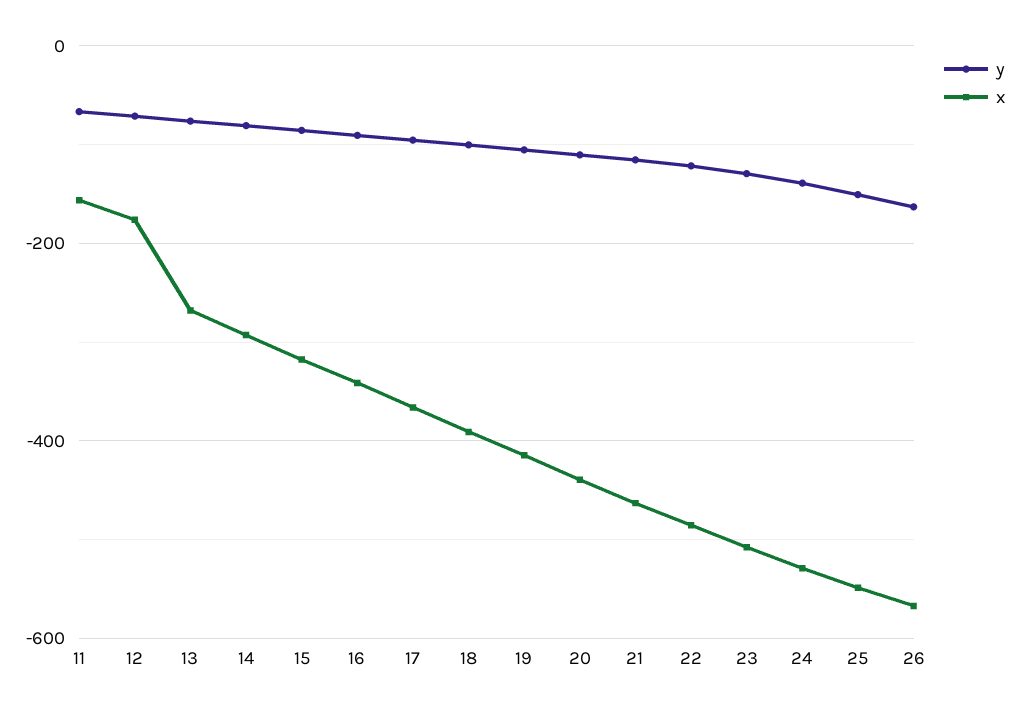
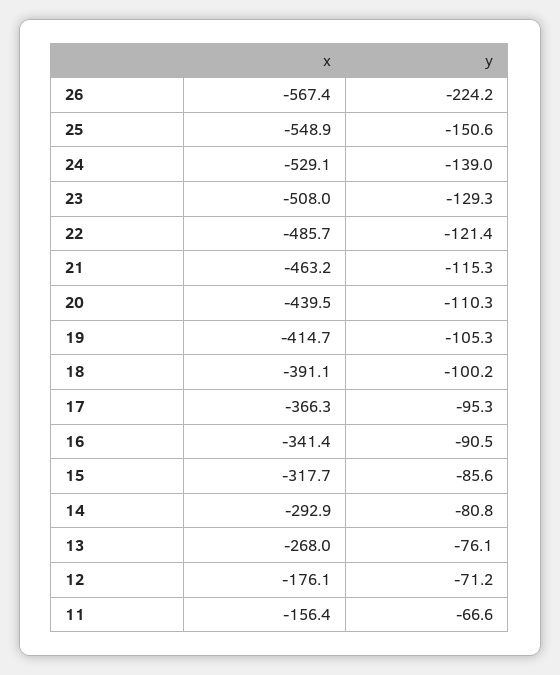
  {
    "y": {
      "11": -66.6,
      "12": -71.2,
      "13": -76.1,
      "14": -80.8,
      "15": -85.6,
      "16": -90.5,
      "17": -95.3,
      "18": -100.2,
      "19": -105.3,
      "20": -110.3,
      "21": -115.3,
      "22": -121.4,
      "23": -129.3,
      "24": -139,
      "25": -150.6,
-     "26": -160
+     "26": -224.2
    },
    "x": {
      "11": -156.4,
      "12": -176.1,
      "13": -268,
      "14": -292.9,
      "15": -317.7,
      "16": -341.4,
      "17": -366.3,
      "18": -391.1,
      "19": -414.7,
      "20": -439.5,
      "21": -463.2,
      "22": -485.7,
      "23": -508,
      "24": -529.1,
      "25": -548.9,
      "26": -567.4
    }
  }

